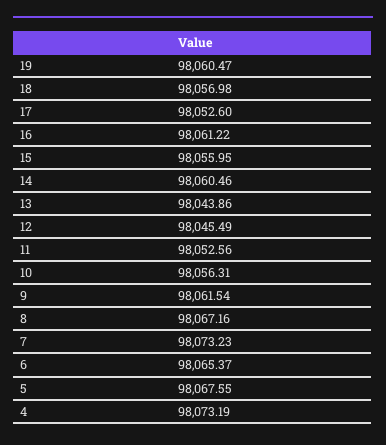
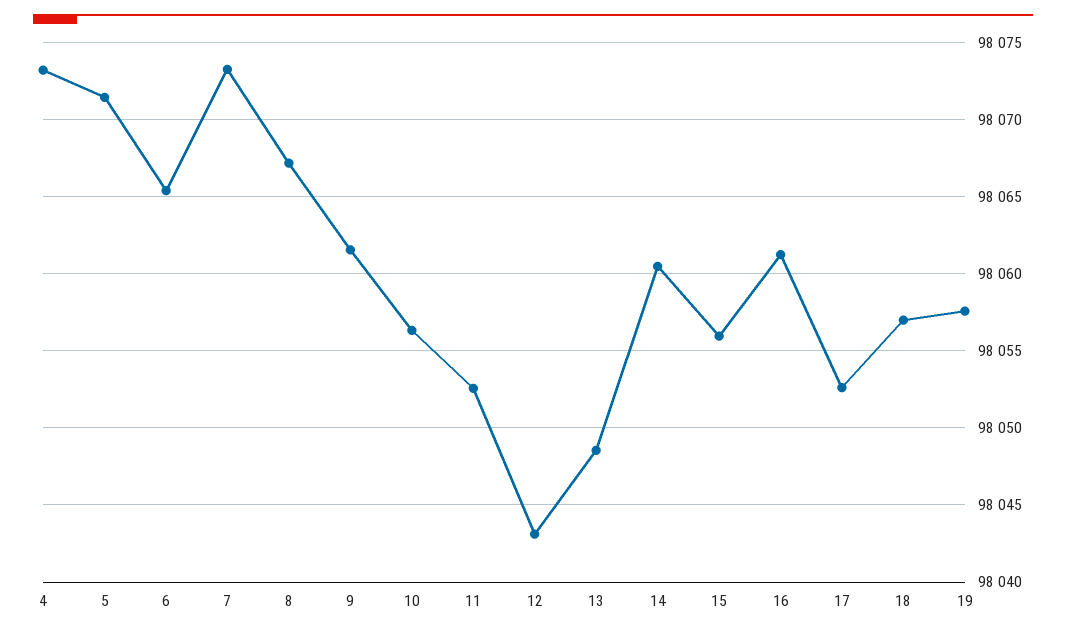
  {
-   "19": 98060.47,
+   "19": 98057.5,
    "18": 98056.98,
    "17": 98052.6,
    "16": 98061.22,
    "15": 98055.95,
    "14": 98060.46,
-   "13": 98043.86,
+   "13": 98048.5,
-   "12": 98045.49,
+   "12": 98043,
    "11": 98052.56,
    "10": 98056.31,
    "9": 98061.54,
    "8": 98067.16,
    "7": 98073.23,
    "6": 98065.37,
-   "5": 98067.55,
+   "5": 98071.5,
    "4": 98073.19
  }

